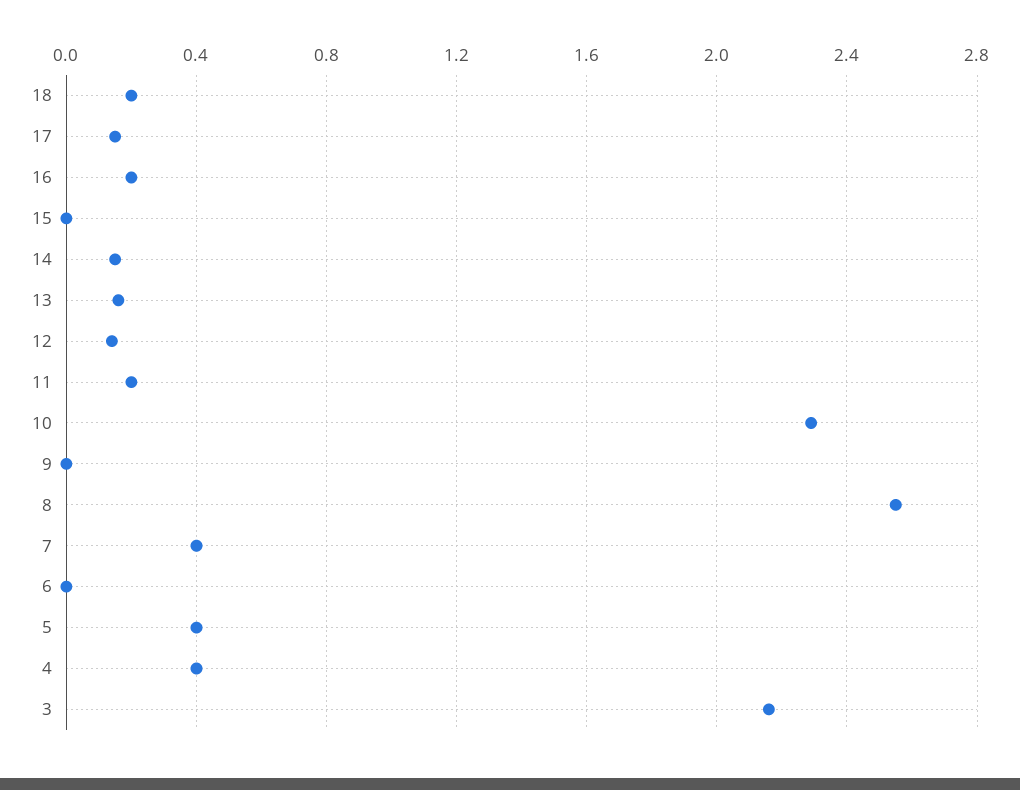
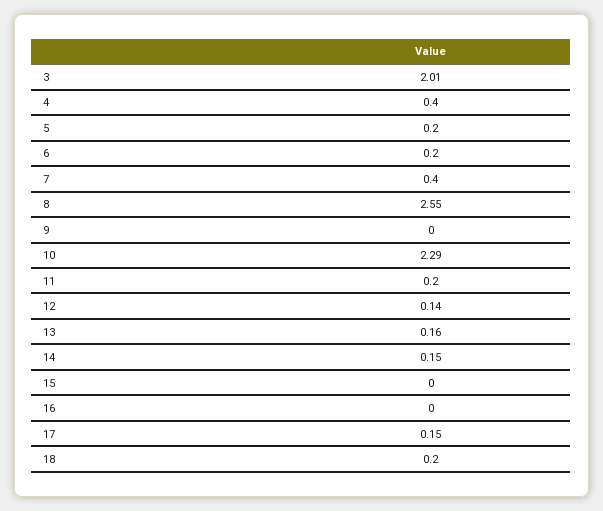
  {
    "18": 0.2,
    "17": 0.15,
-   "16": 0.2,
+   "16": 0,
    "15": 0,
    "14": 0.15,
    "13": 0.16,
    "12": 0.14,
    "11": 0.2,
    "10": 2.29,
    "9": 0,
    "8": 2.55,
    "7": 0.4,
-   "6": 0,
+   "6": 0.2,
-   "5": 0.4,
+   "5": 0.2,
    "4": 0.4,
-   "3": 2.15
+   "3": 2.01
  }

